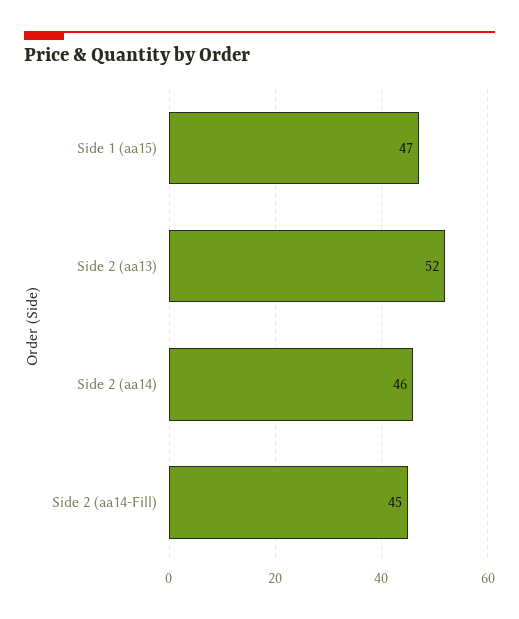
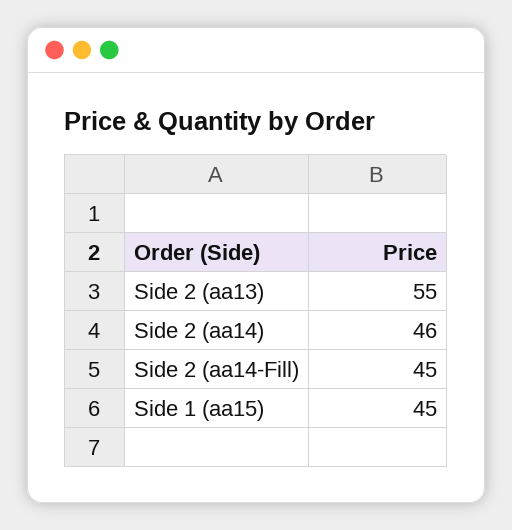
  {
-   "Side 1 (aa15)": 47,
+   "Side 1 (aa15)": 45,
-   "Side 2 (aa13)": 52,
+   "Side 2 (aa13)": 55,
    "Side 2 (aa14)": 46,
    "Side 2 (aa14-Fill)": 45
  }

